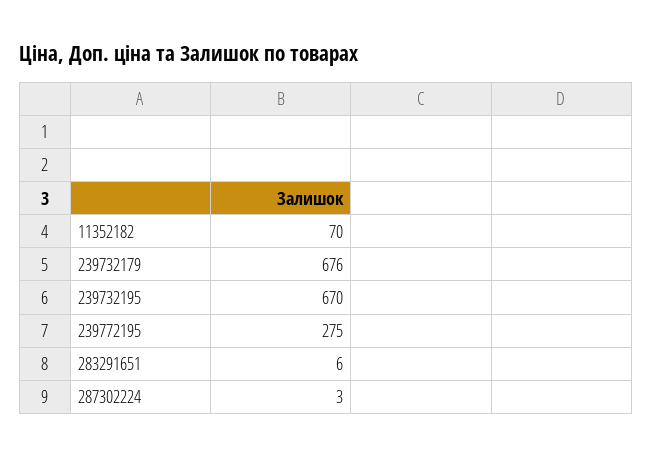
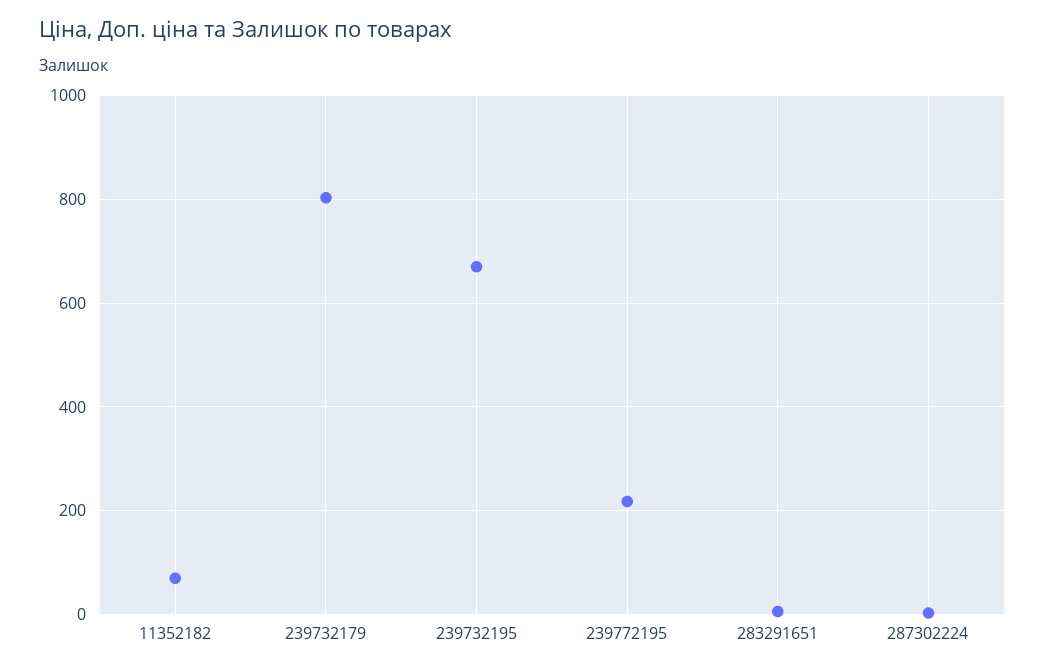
  {
    "11352182": 70,
-   "239732179": 676,
+   "239732179": 800,
    "239732195": 670,
-   "239772195": 275,
+   "239772195": 220,
    "283291651": 6,
    "287302224": 3
  }

